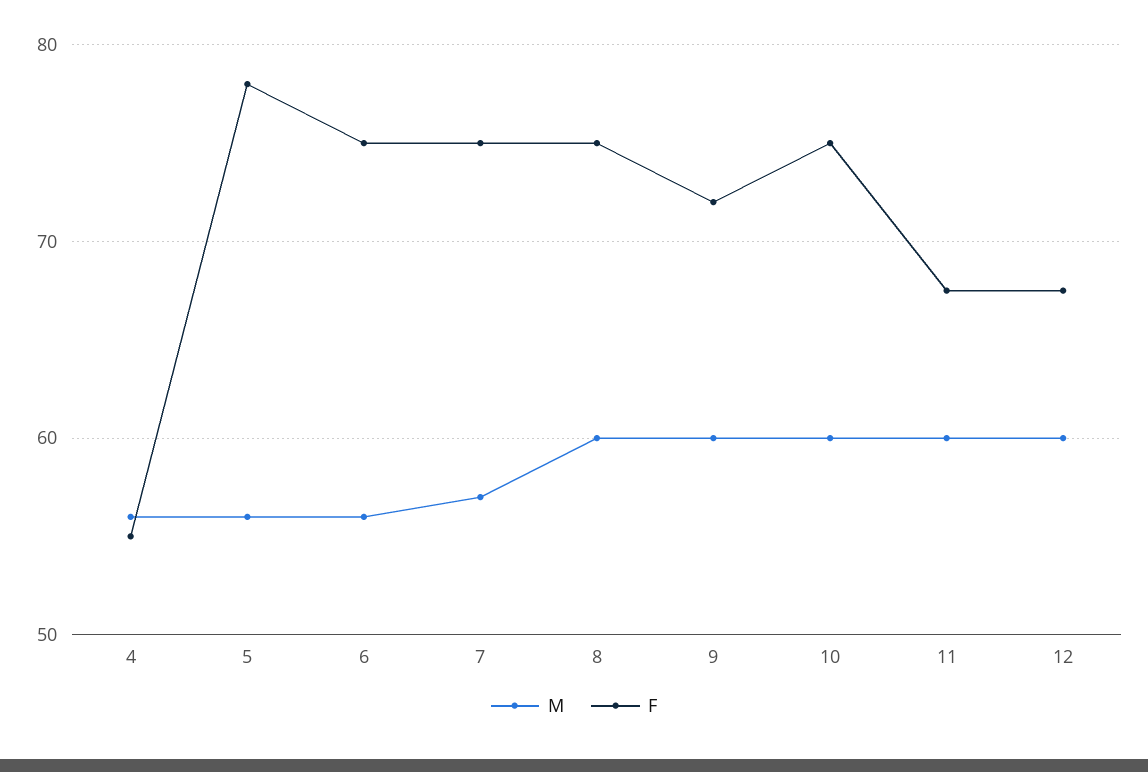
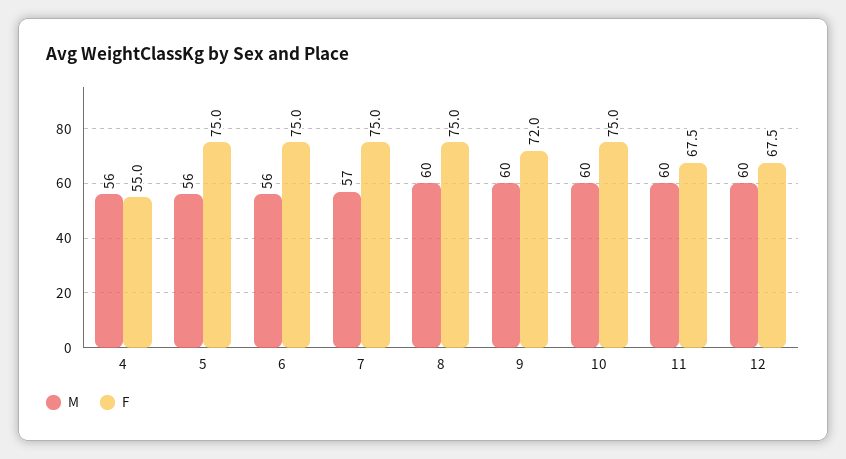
  {
    "M": {
      "4": 56,
      "5": 56,
      "6": 56,
      "7": 57,
      "8": 60,
      "9": 60,
      "10": 60,
      "11": 60,
      "12": 60
    },
    "F": {
      "4": 55,
-     "5": 78,
+     "5": 75,
      "6": 75,
      "7": 75,
      "8": 75,
      "9": 72,
      "10": 75,
      "11": 67.5,
      "12": 67.5
    }
  }

